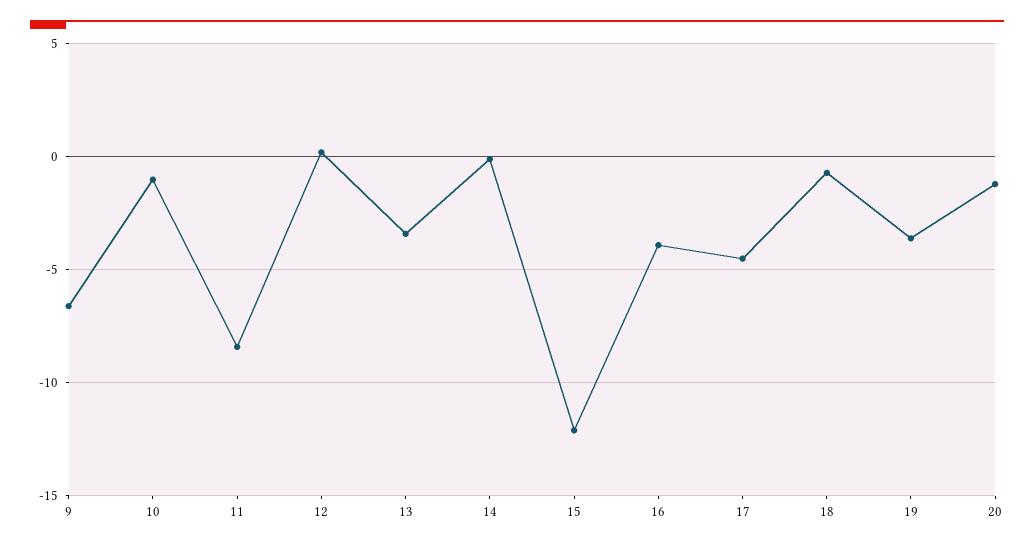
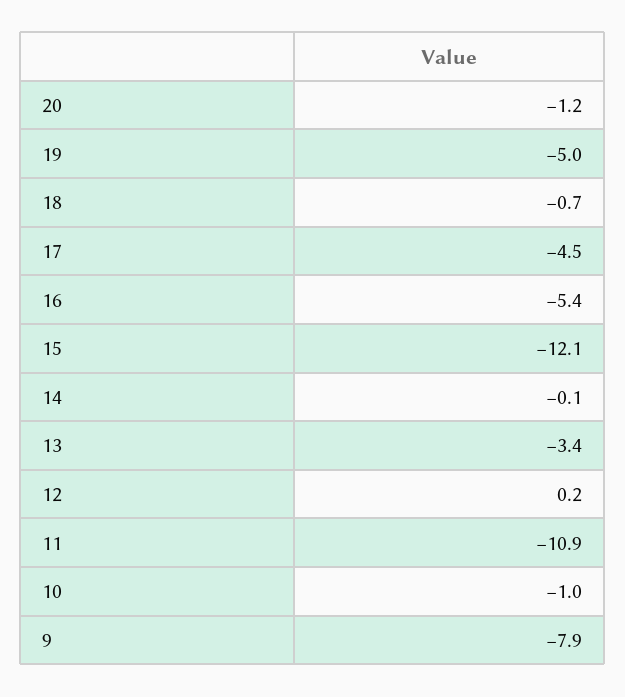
  {
-   "9": -6.5,
+   "9": -7.9,
    "10": -1,
-   "11": -8.5,
+   "11": -10.9,
    "12": 0.2,
    "13": -3.4,
    "14": -0.1,
    "15": -12.1,
-   "16": -4,
+   "16": -5.4,
    "17": -4.5,
    "18": -0.7,
-   "19": -3.5,
+   "19": -5,
    "20": -1.2
  }

